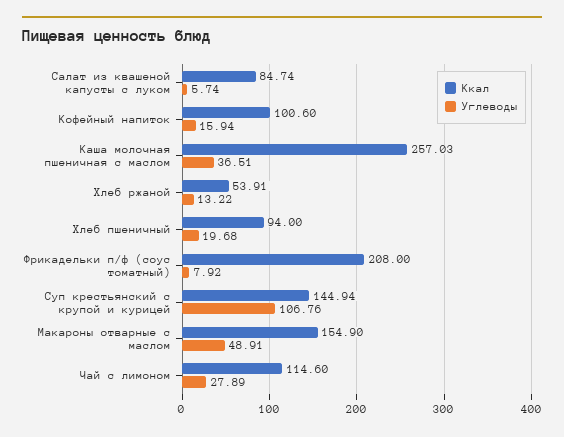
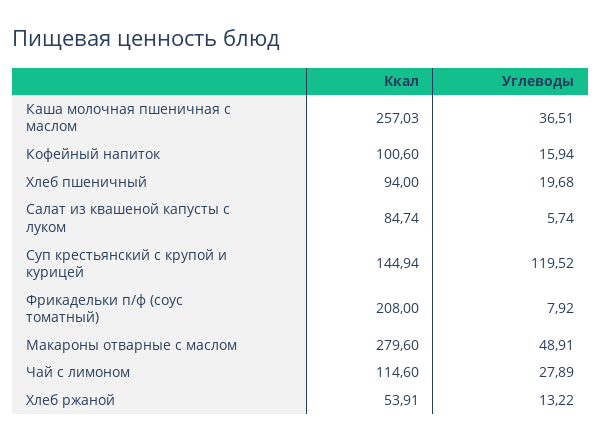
  {
    "Ккал": {
      "Салат из квашеной капусты с луком": 84.74,
      "Кофейный напиток": 100.6,
      "Каша молочная пшеничная с маслом": 257.03,
      "Хлеб ржаной": 53.91,
      "Хлеб пшеничный": 94,
      "Фрикадельки п/ф (соус томатный)": 208,
      "Суп крестьянский с крупой и курицей": 144.94,
-     "Макароны отварные с маслом": 154.9,
+     "Макароны отварные с маслом": 279.6,
      "Чай с лимоном": 114.6
    },
    "Углеводы": {
      "Салат из квашеной капусты с луком": 5.74,
      "Кофейный напиток": 15.94,
      "Каша молочная пшеничная с маслом": 36.51,
      "Хлеб ржаной": 13.22,
      "Хлеб пшеничный": 19.68,
      "Фрикадельки п/ф (соус томатный)": 7.92,
-     "Суп крестьянский с крупой и курицей": 106.76,
+     "Суп крестьянский с крупой и курицей": 119.52,
      "Макароны отварные с маслом": 48.91,
      "Чай с лимоном": 27.89
    }
  }

